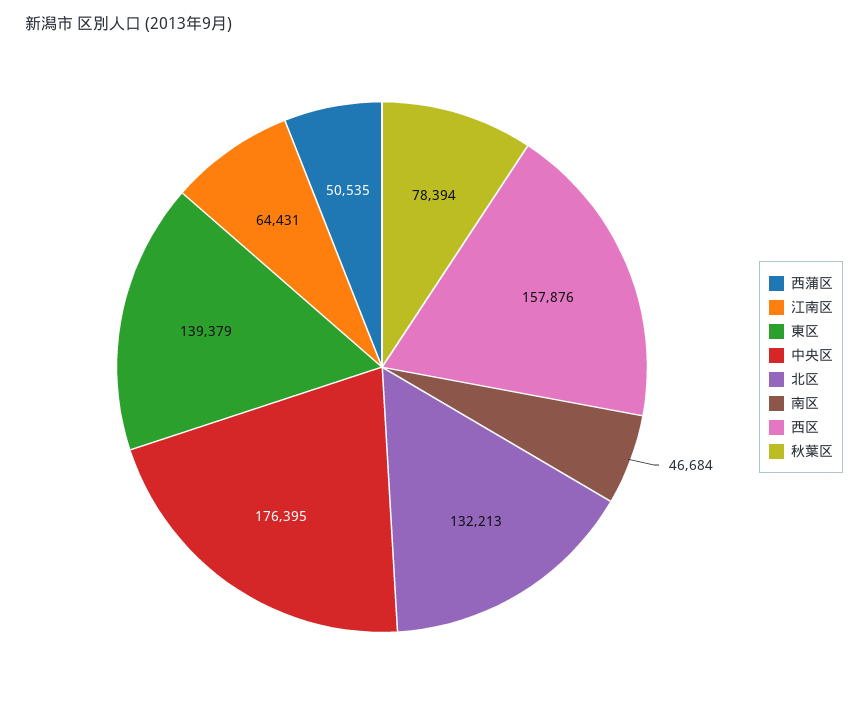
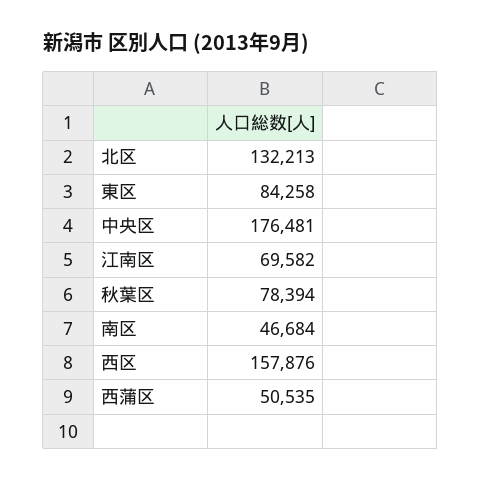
  {
    "西蒲区": 50535,
-   "江南区": 64431,
+   "江南区": 69582,
-   "東区": 139379,
+   "東区": 84258,
-   "中央区": 176395,
+   "中央区": 176481,
    "北区": 132213,
    "南区": 46684,
    "西区": 157876,
    "秋葉区": 78394
  }

